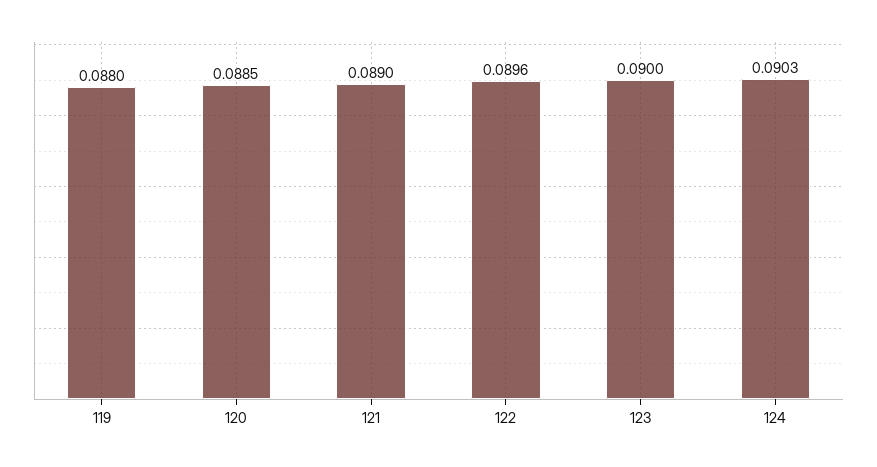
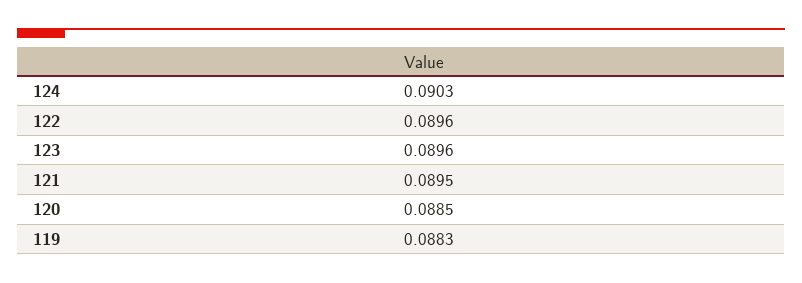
  {
-   "119": 0.088,
+   "119": 0.0883,
    "120": 0.0885,
-   "121": 0.089,
+   "121": 0.0895,
    "122": 0.0896,
-   "123": 0.09,
+   "123": 0.0896,
    "124": 0.0903
  }

